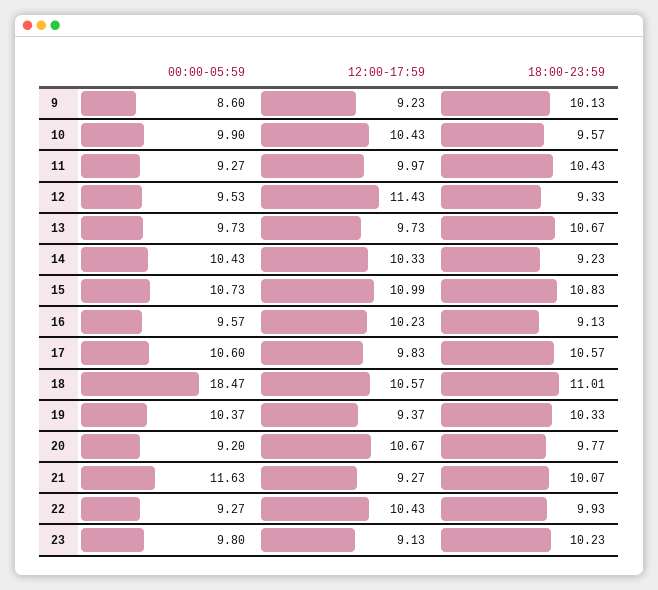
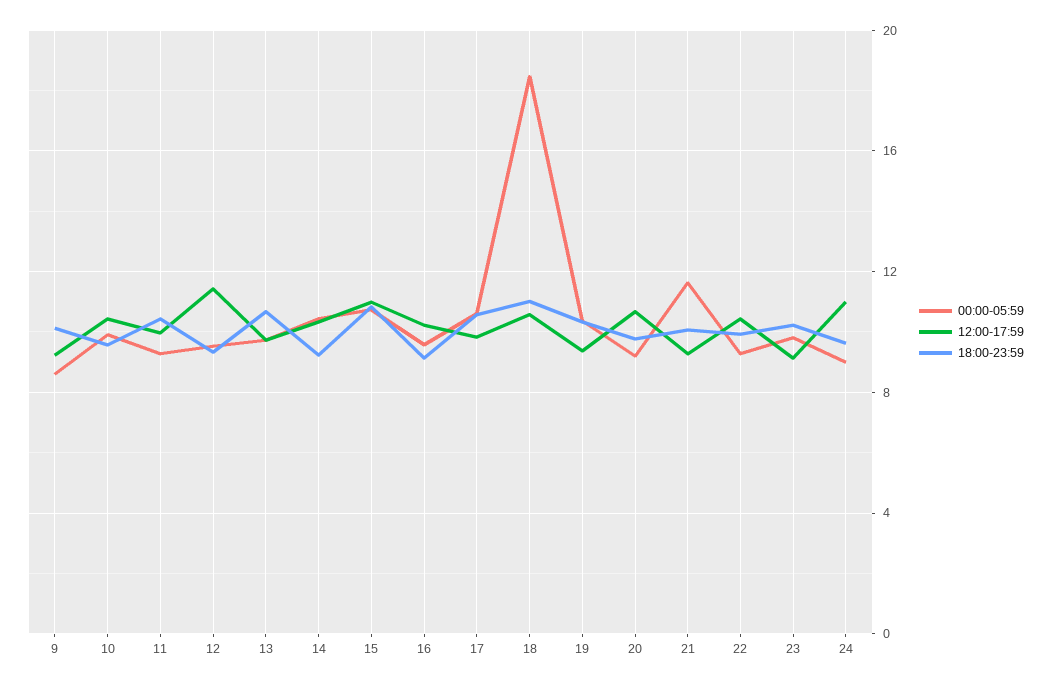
  {
    "00:00-05:59": {
      "9": 8.6,
      "10": 9.9,
      "11": 9.27,
      "12": 9.53,
      "13": 9.73,
      "14": 10.43,
      "15": 10.73,
      "16": 9.57,
      "17": 10.6,
      "18": 18.47,
      "19": 10.37,
      "20": 9.2,
      "21": 11.63,
      "22": 9.27,
-     "23": 9.8
+     "23": 9.8,
+     "24": 9
    },
    "12:00-17:59": {
      "9": 9.23,
      "10": 10.43,
      "11": 9.97,
      "12": 11.43,
      "13": 9.73,
      "14": 10.33,
      "15": 10.99,
      "16": 10.23,
      "17": 9.83,
      "18": 10.57,
      "19": 9.37,
      "20": 10.67,
      "21": 9.27,
      "22": 10.43,
-     "23": 9.13
+     "23": 9.13,
+     "24": 11
    },
    "18:00-23:59": {
      "9": 10.13,
      "10": 9.57,
      "11": 10.43,
      "12": 9.33,
      "13": 10.67,
      "14": 9.23,
      "15": 10.83,
      "16": 9.13,
      "17": 10.57,
      "18": 11.01,
      "19": 10.33,
      "20": 9.77,
      "21": 10.07,
      "22": 9.93,
-     "23": 10.23
+     "23": 10.23,
+     "24": 9.5
    }
  }

